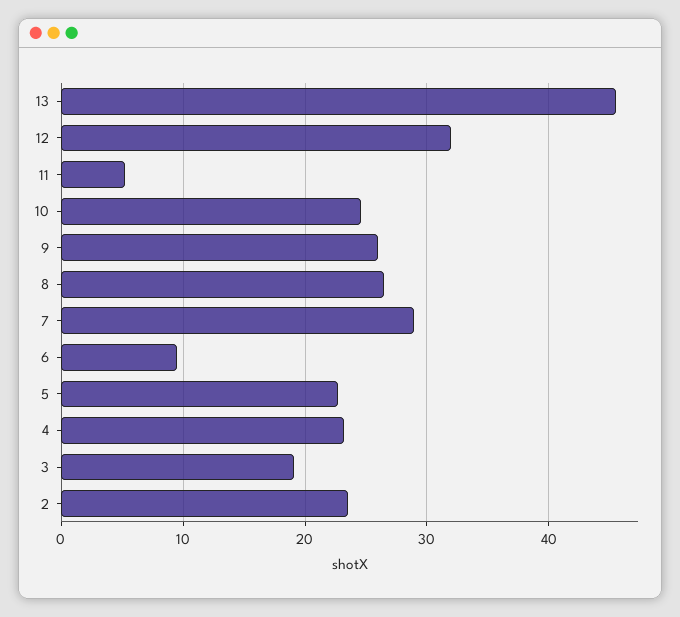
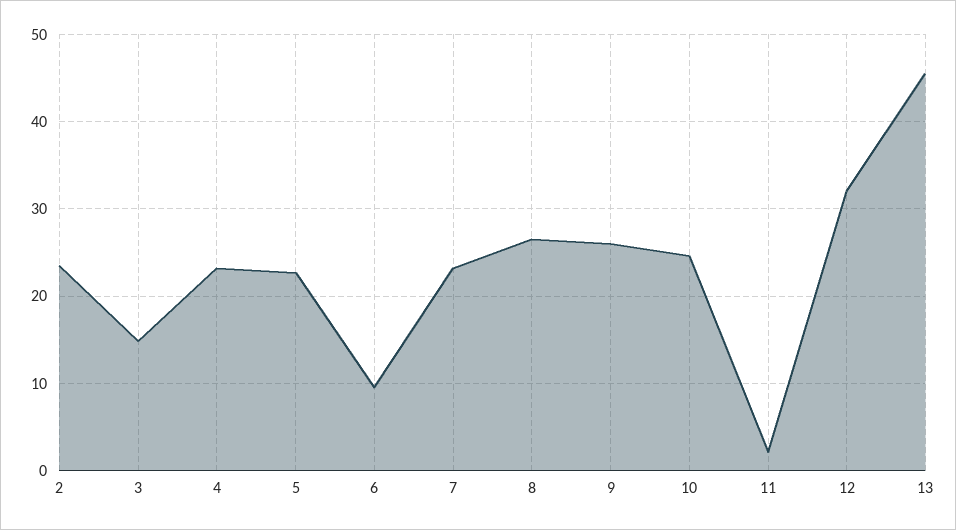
  {
    "13": 46,
    "12": 32,
-   "11": 5,
+   "11": 2,
    "10": 25,
    "9": 26,
    "8": 27,
-   "7": 29,
+   "7": 23,
    "6": 10,
    "5": 23,
    "4": 23,
-   "3": 19,
+   "3": 15,
    "2": 24
  }

